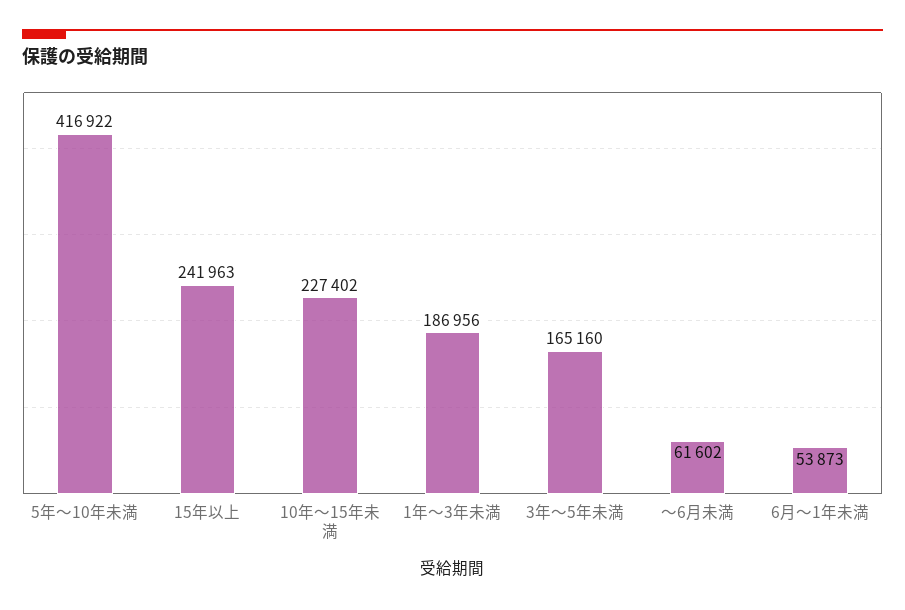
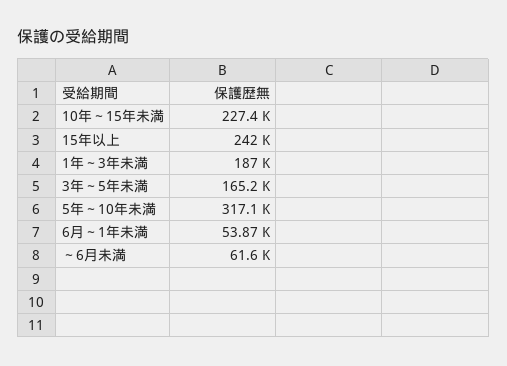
  {
-   "5年～10年未満": 416922,
+   "5年～10年未満": 317100,
    "15年以上": 241963,
    "10年～15年未満": 227402,
    "1年～3年未満": 186956,
    "3年～5年未満": 165160,
    "～6月未満": 61602,
    "6月～1年未満": 53873
  }

